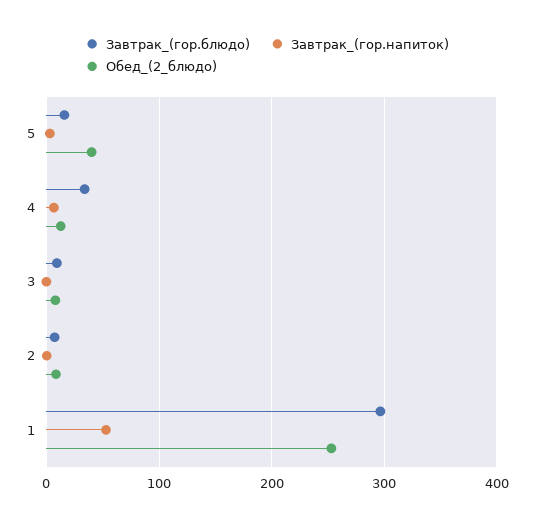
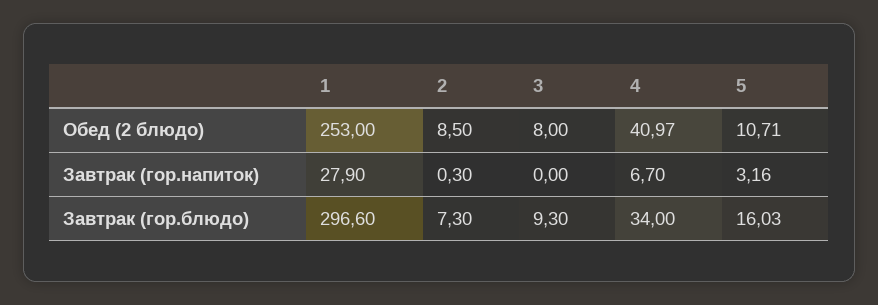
  {
    "Завтрак_(гор.блюдо)": {
      "5": 16.03,
      "4": 34,
      "3": 9.3,
      "2": 7.3,
      "1": 296.6
    },
    "Завтрак_(гор.напиток)": {
      "5": 3.16,
      "4": 6.7,
      "3": 0,
      "2": 0.3,
-     "1": 50
+     "1": 27.9
    },
    "Обед_(2_блюдо)": {
-     "5": 40,
+     "5": 10.71,
-     "4": 10,
+     "4": 40.97,
      "3": 8,
      "2": 8.5,
      "1": 253
    }
  }

